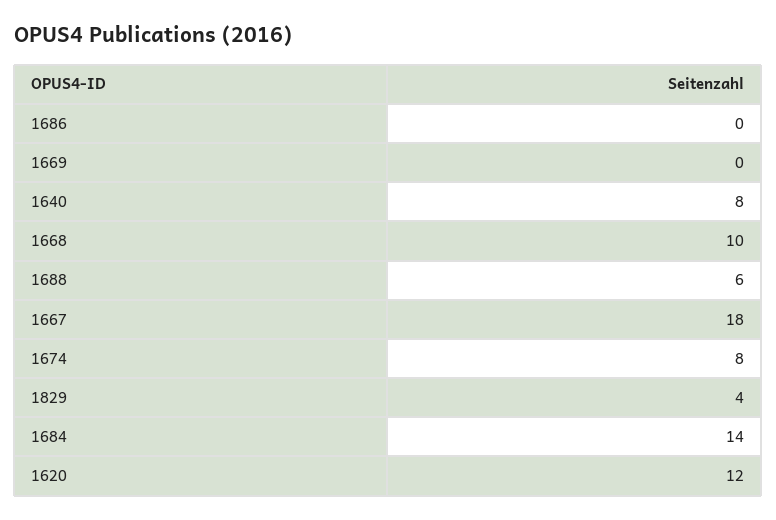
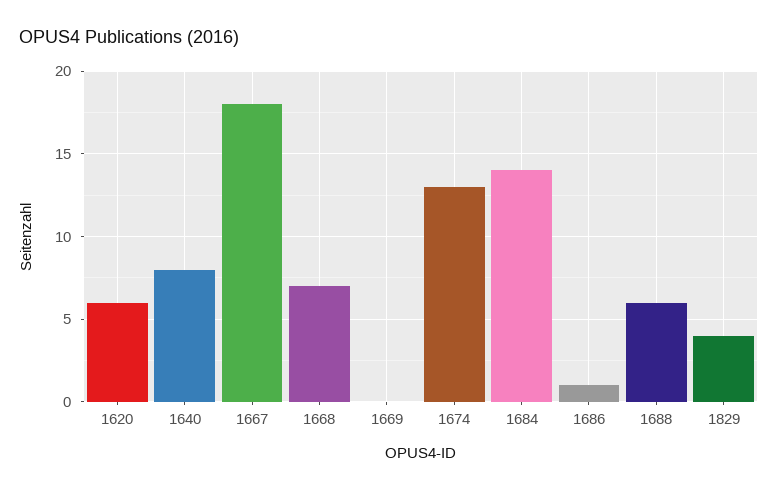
  {
-   "1686": 0,
+   "1686": 1,
    "1669": 0,
    "1640": 8,
-   "1668": 10,
+   "1668": 7,
    "1688": 6,
    "1667": 18,
-   "1674": 8,
+   "1674": 13,
    "1829": 4,
    "1684": 14,
-   "1620": 12
+   "1620": 6
  }

